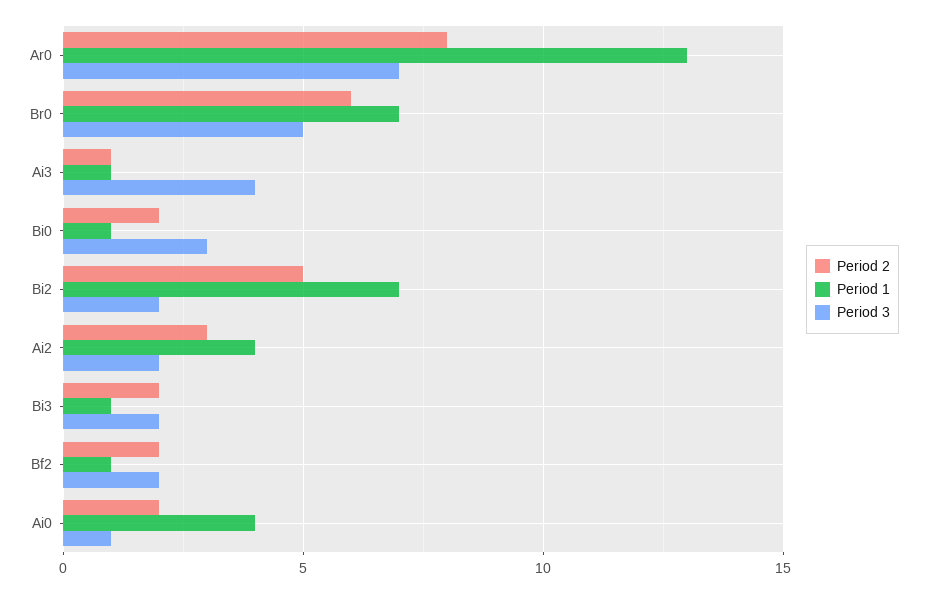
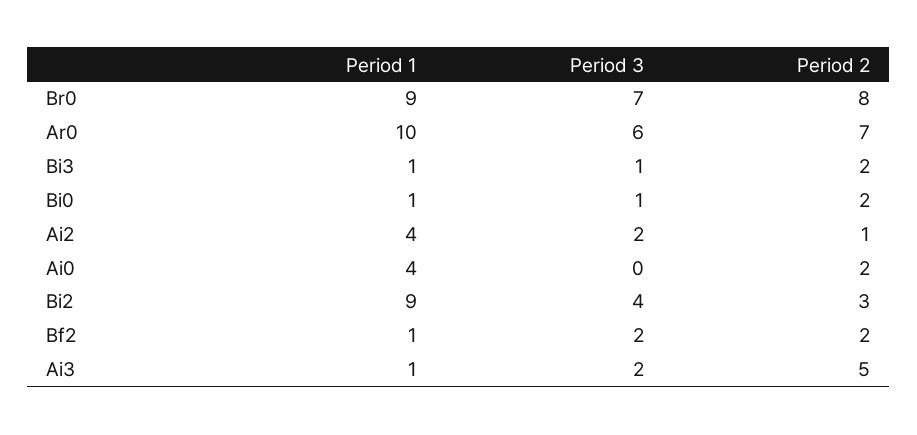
  {
    "Period 2": {
-     "Ar0": 8,
+     "Ar0": 7,
-     "Br0": 6,
+     "Br0": 8,
-     "Ai3": 1,
+     "Ai3": 5,
      "Bi0": 2,
-     "Bi2": 5,
+     "Bi2": 3,
-     "Ai2": 3,
+     "Ai2": 1,
      "Bi3": 2,
      "Bf2": 2,
      "Ai0": 2
    },
    "Period 1": {
-     "Ar0": 13,
+     "Ar0": 10,
-     "Br0": 7,
+     "Br0": 9,
      "Ai3": 1,
      "Bi0": 1,
-     "Bi2": 7,
+     "Bi2": 9,
      "Ai2": 4,
      "Bi3": 1,
      "Bf2": 1,
      "Ai0": 4
    },
    "Period 3": {
-     "Ar0": 7,
+     "Ar0": 6,
-     "Br0": 5,
+     "Br0": 7,
-     "Ai3": 4,
+     "Ai3": 2,
-     "Bi0": 3,
+     "Bi0": 1,
-     "Bi2": 2,
+     "Bi2": 4,
      "Ai2": 2,
-     "Bi3": 2,
+     "Bi3": 1,
      "Bf2": 2,
-     "Ai0": 1
+     "Ai0": 0
    }
  }

